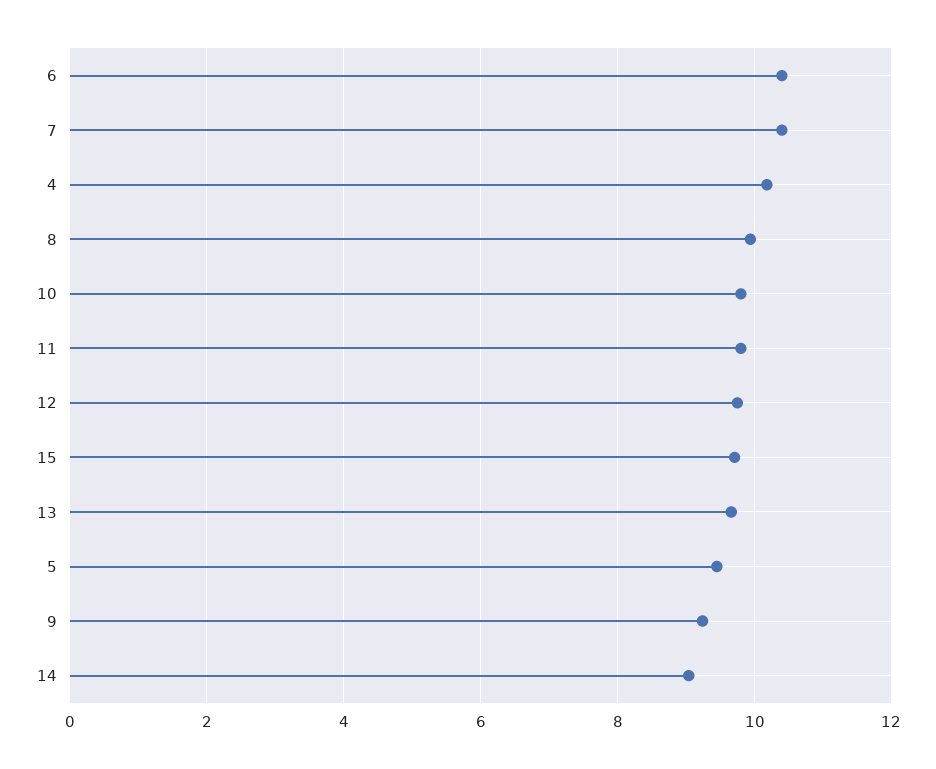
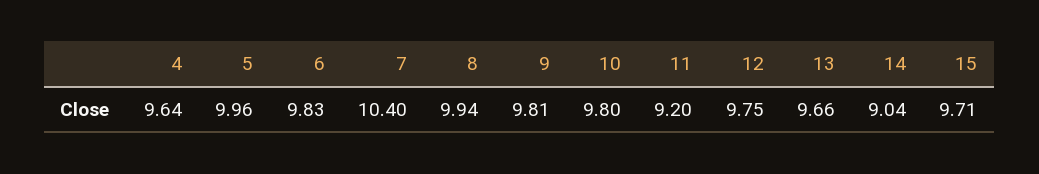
  {
-   "6": 10.4,
+   "6": 9.83,
    "7": 10.4,
-   "4": 10.2,
+   "4": 9.64,
    "8": 9.94,
    "10": 9.8,
-   "11": 9.8,
+   "11": 9.2,
    "12": 9.75,
    "15": 9.71,
    "13": 9.66,
-   "5": 9.4,
+   "5": 9.96,
-   "9": 9.2,
+   "9": 9.81,
    "14": 9.04
  }

